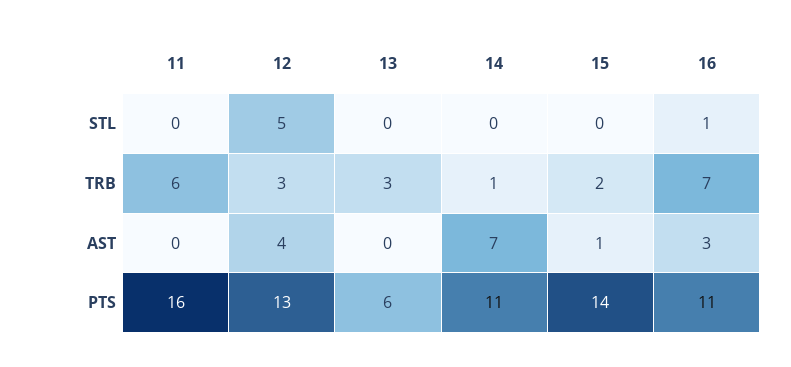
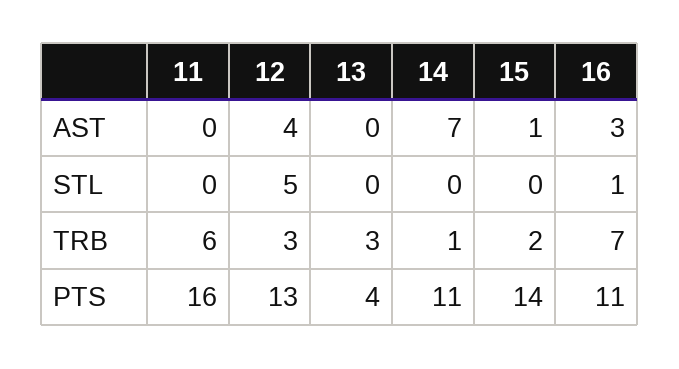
  {
    "11": {
      "STL": 0,
      "TRB": 6,
      "AST": 0,
      "PTS": 16
    },
    "12": {
      "STL": 5,
      "TRB": 3,
      "AST": 4,
      "PTS": 13
    },
    "13": {
      "STL": 0,
      "TRB": 3,
      "AST": 0,
-     "PTS": 6
+     "PTS": 4
    },
    "14": {
      "STL": 0,
      "TRB": 1,
      "AST": 7,
      "PTS": 11
    },
    "15": {
      "STL": 0,
      "TRB": 2,
      "AST": 1,
      "PTS": 14
    },
    "16": {
      "STL": 1,
      "TRB": 7,
      "AST": 3,
      "PTS": 11
    }
  }

